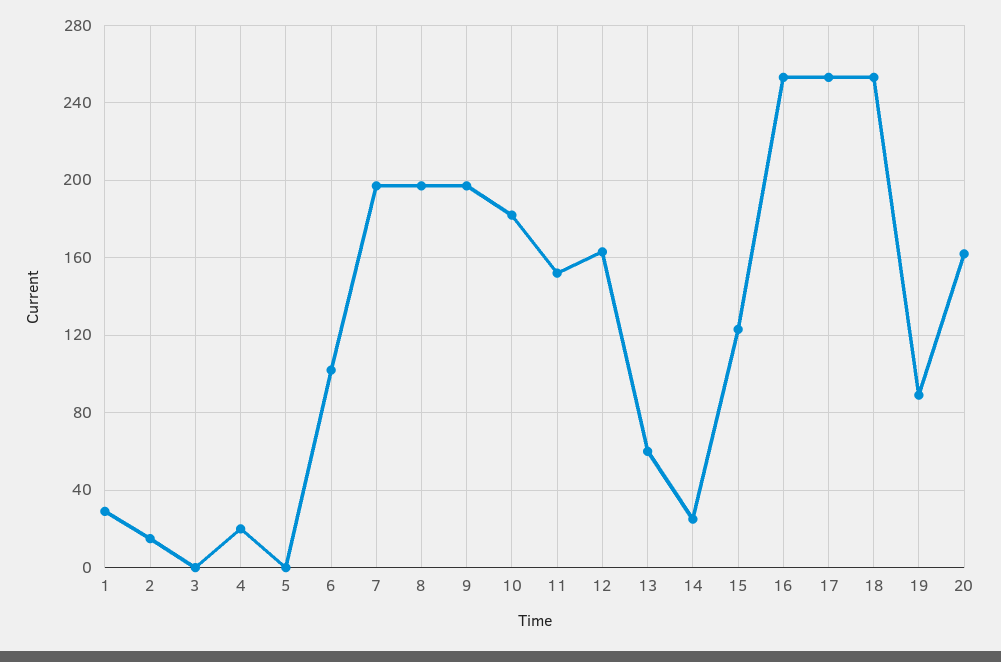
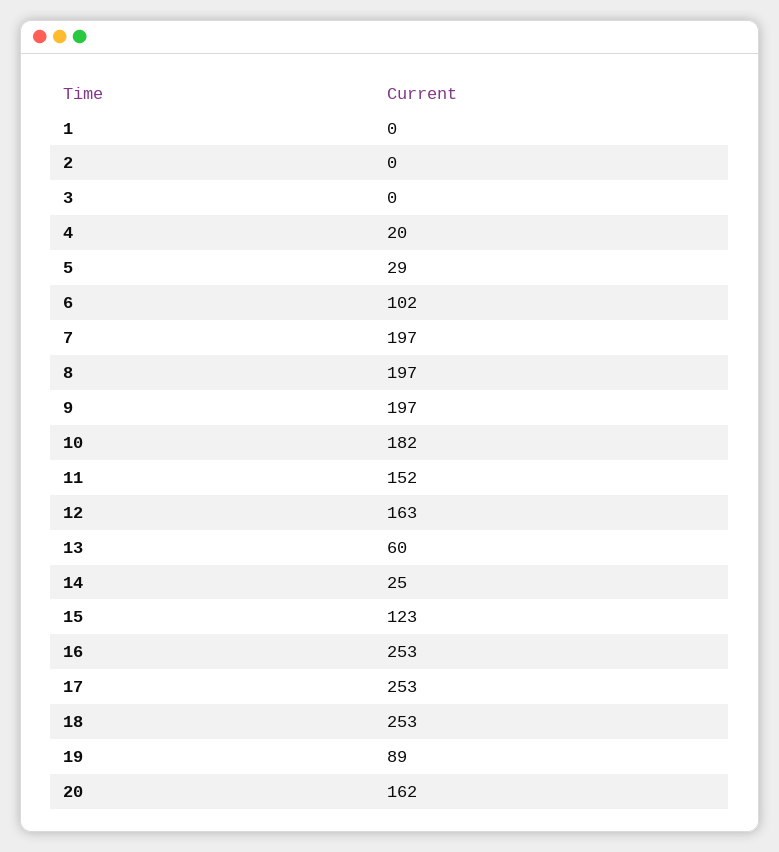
  {
-   "1": 30,
+   "1": 0,
-   "2": 15,
+   "2": 0,
    "3": 0,
    "4": 20,
-   "5": 0,
+   "5": 29,
    "6": 102,
    "7": 197,
    "8": 197,
    "9": 197,
    "10": 182,
    "11": 152,
    "12": 163,
    "13": 60,
    "14": 25,
    "15": 123,
    "16": 253,
    "17": 253,
    "18": 253,
    "19": 89,
    "20": 162
  }

